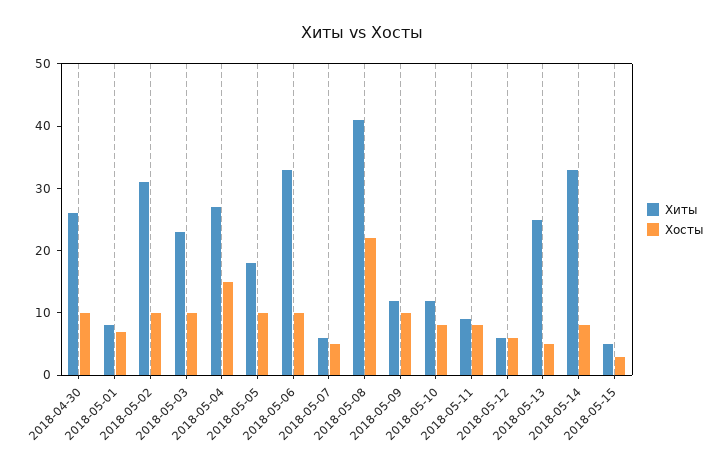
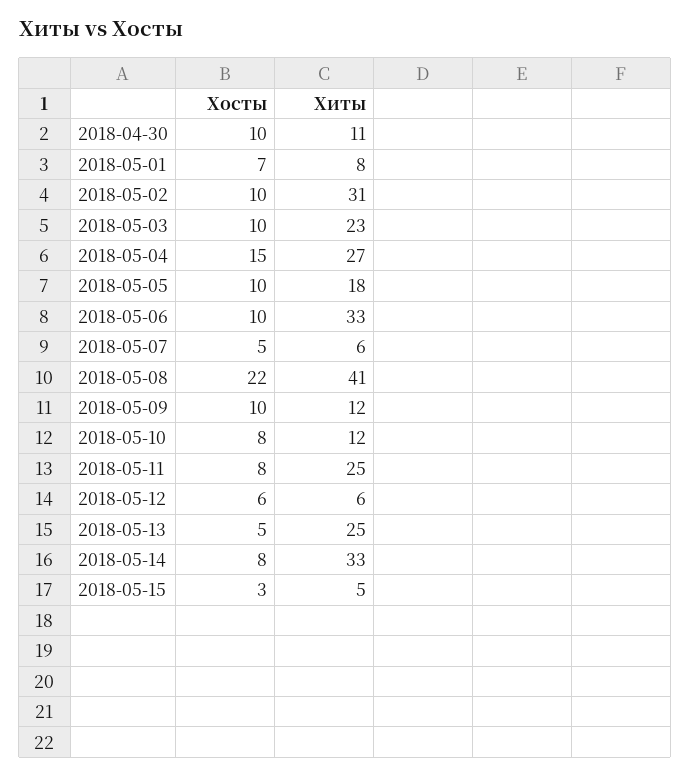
  {
    "Хиты": {
-     "2018-04-30": 25,
+     "2018-04-30": 11,
      "2018-05-01": 8,
      "2018-05-02": 31,
      "2018-05-03": 23,
      "2018-05-04": 27,
      "2018-05-05": 18,
      "2018-05-06": 33,
      "2018-05-07": 6,
      "2018-05-08": 41,
      "2018-05-09": 12,
      "2018-05-10": 12,
-     "2018-05-11": 10,
+     "2018-05-11": 25,
      "2018-05-12": 6,
      "2018-05-13": 25,
      "2018-05-14": 33,
      "2018-05-15": 5
    },
    "Хосты": {
      "2018-04-30": 10,
      "2018-05-01": 7,
      "2018-05-02": 10,
      "2018-05-03": 10,
      "2018-05-04": 15,
      "2018-05-05": 10,
      "2018-05-06": 10,
      "2018-05-07": 5,
      "2018-05-08": 22,
      "2018-05-09": 10,
      "2018-05-10": 8,
      "2018-05-11": 8,
      "2018-05-12": 6,
      "2018-05-13": 5,
      "2018-05-14": 8,
      "2018-05-15": 3
    }
  }

